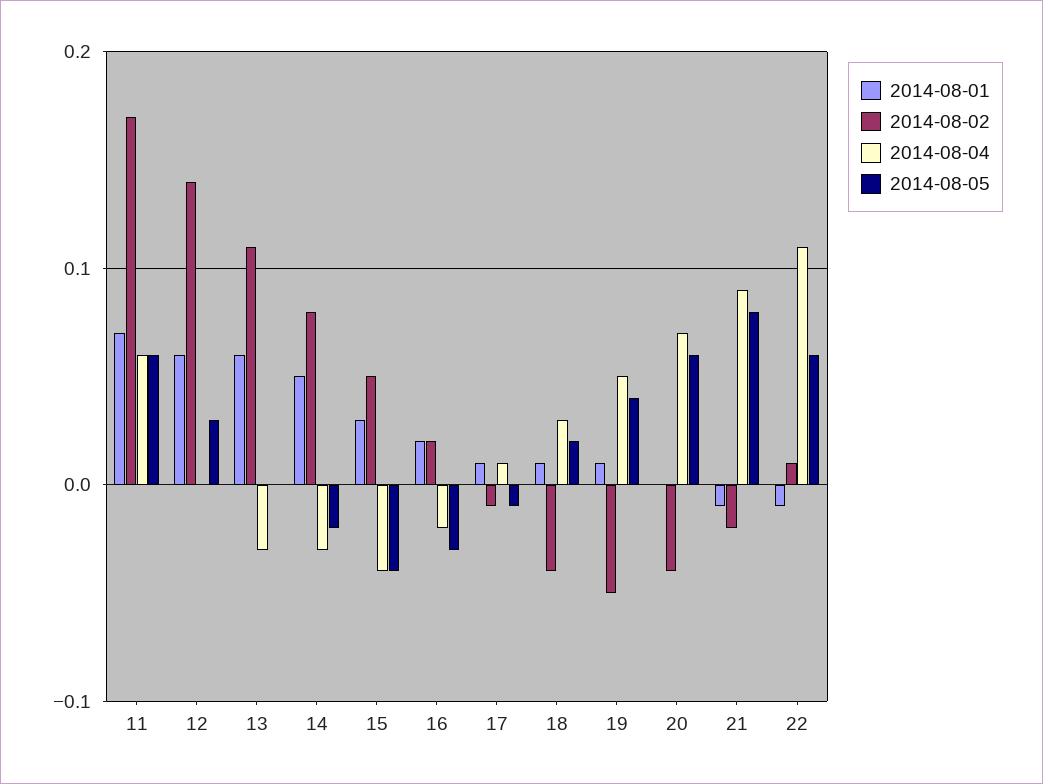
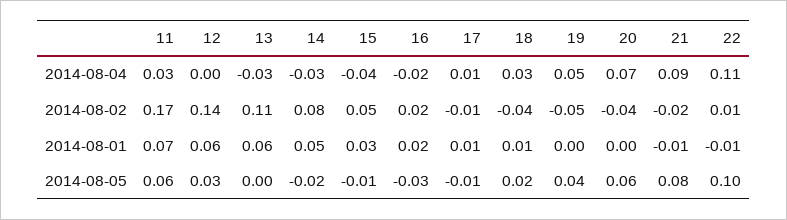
  {
    "2014-08-01": {
      "11": 0.07,
      "12": 0.06,
      "13": 0.06,
      "14": 0.05,
      "15": 0.03,
      "16": 0.02,
      "17": 0.01,
      "18": 0.01,
-     "19": 0.01,
+     "19": 0,
      "20": 0,
      "21": -0.01,
      "22": -0.01
    },
    "2014-08-02": {
      "11": 0.17,
      "12": 0.14,
      "13": 0.11,
      "14": 0.08,
      "15": 0.05,
      "16": 0.02,
      "17": -0.01,
      "18": -0.04,
      "19": -0.05,
      "20": -0.04,
      "21": -0.02,
      "22": 0.01
    },
    "2014-08-04": {
-     "11": 0.06,
+     "11": 0.03,
      "12": 0,
      "13": -0.03,
      "14": -0.03,
      "15": -0.04,
      "16": -0.02,
      "17": 0.01,
      "18": 0.03,
      "19": 0.05,
      "20": 0.07,
      "21": 0.09,
      "22": 0.11
    },
    "2014-08-05": {
      "11": 0.06,
      "12": 0.03,
      "13": 0,
      "14": -0.02,
-     "15": -0.04,
+     "15": -0.01,
      "16": -0.03,
      "17": -0.01,
      "18": 0.02,
      "19": 0.04,
      "20": 0.06,
      "21": 0.08,
-     "22": 0.06
+     "22": 0.1
    }
  }

